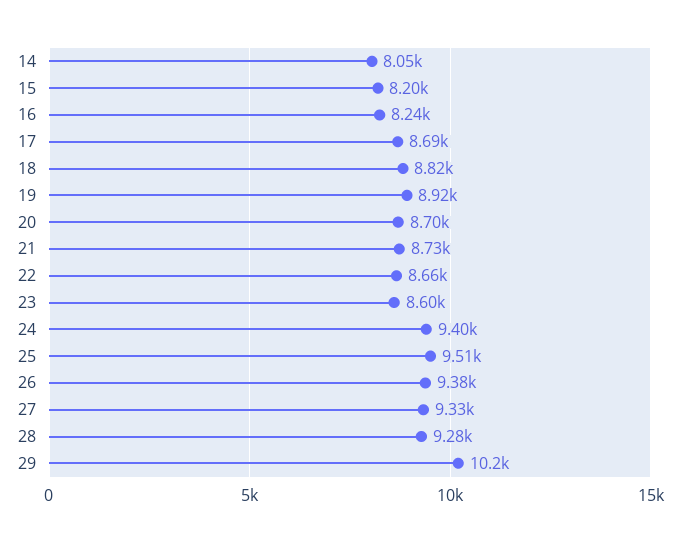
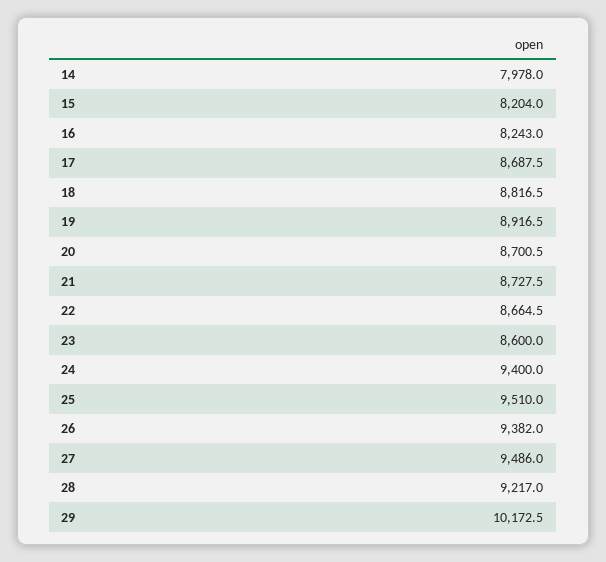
  {
-   "14": 8050,
+   "14": 7978,
    "15": 8204,
    "16": 8243,
    "17": 8687.5,
    "18": 8816.5,
    "19": 8916.5,
    "20": 8700.5,
    "21": 8727.5,
    "22": 8664.5,
    "23": 8600,
    "24": 9400,
    "25": 9510,
    "26": 9382,
-   "27": 9330,
+   "27": 9486,
-   "28": 9280,
+   "28": 9217,
    "29": 10172.5
  }

